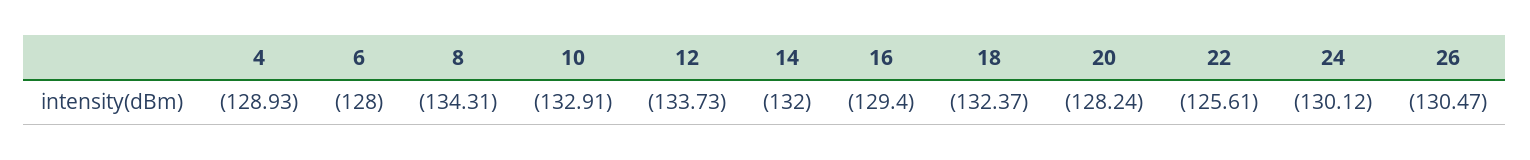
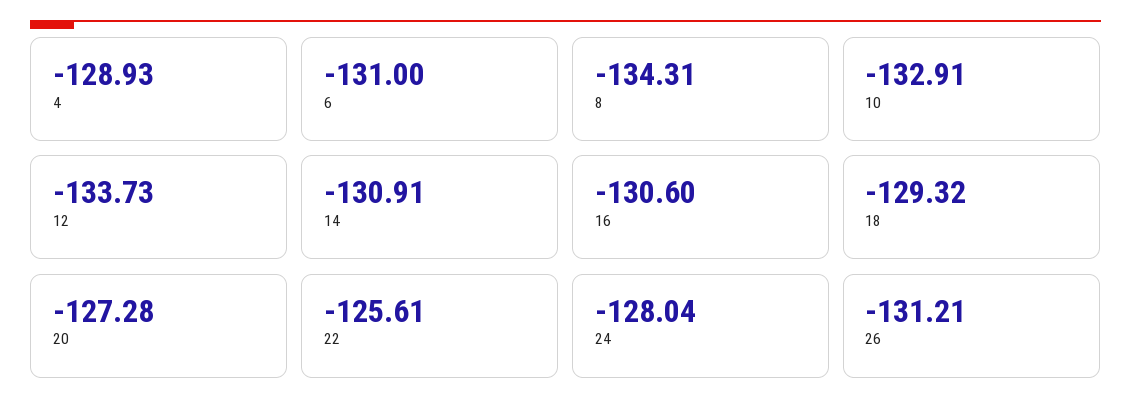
  {
    "4": -128.93,
-   "6": -128,
+   "6": -131,
    "8": -134.31,
    "10": -132.91,
    "12": -133.73,
-   "14": -132,
+   "14": -130.91,
-   "16": -129.4,
+   "16": -130.6,
-   "18": -132.37,
+   "18": -129.32,
-   "20": -128.24,
+   "20": -127.28,
    "22": -125.61,
-   "24": -130.12,
+   "24": -128.04,
-   "26": -130.47
+   "26": -131.21
  }

